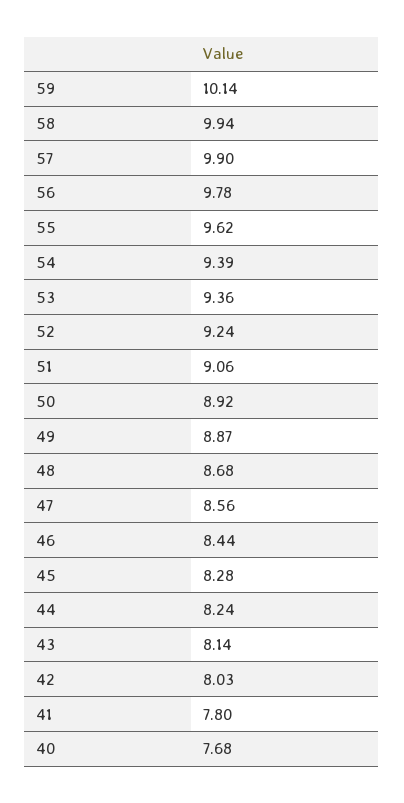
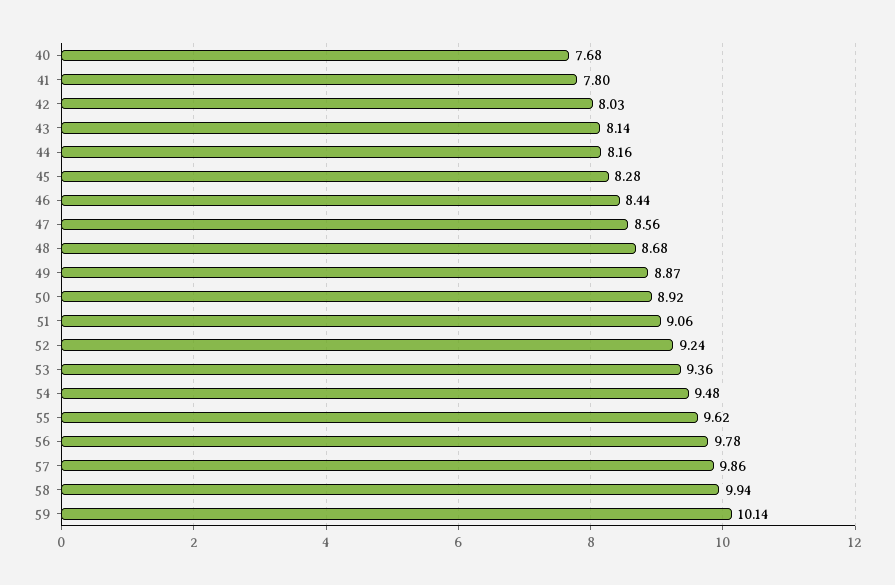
  {
    "59": 10.14,
    "58": 9.94,
-   "57": 9.9,
+   "57": 9.86,
    "56": 9.78,
    "55": 9.62,
-   "54": 9.39,
+   "54": 9.48,
    "53": 9.36,
    "52": 9.24,
    "51": 9.06,
    "50": 8.92,
    "49": 8.87,
    "48": 8.68,
    "47": 8.56,
    "46": 8.44,
    "45": 8.28,
-   "44": 8.24,
+   "44": 8.16,
    "43": 8.14,
    "42": 8.03,
    "41": 7.8,
    "40": 7.68
  }

